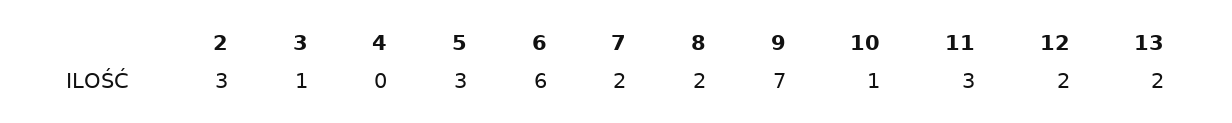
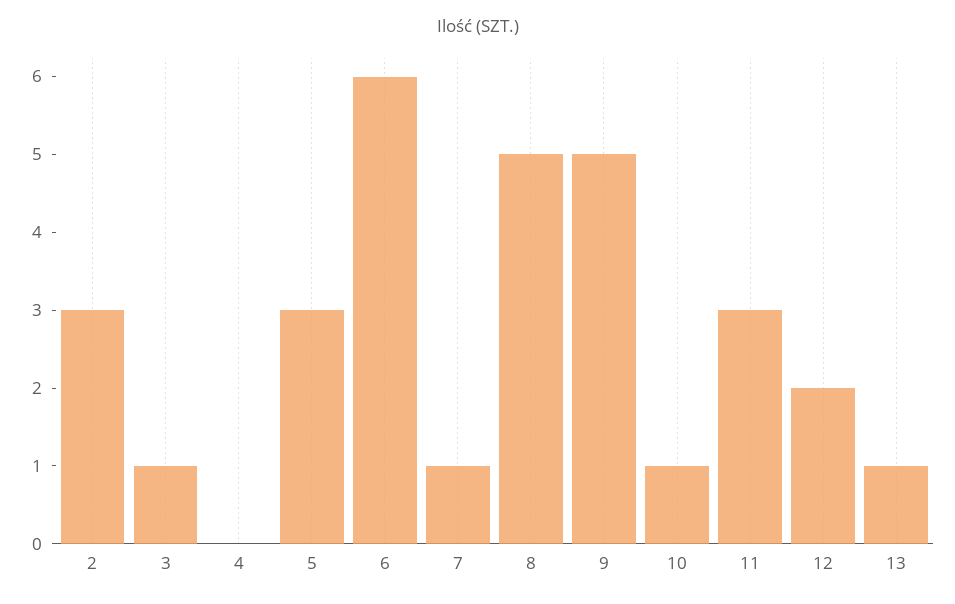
  {
    "2": 3,
    "3": 1,
    "4": 0,
    "5": 3,
    "6": 6,
-   "7": 2,
+   "7": 1,
-   "8": 2,
+   "8": 5,
-   "9": 7,
+   "9": 5,
    "10": 1,
    "11": 3,
    "12": 2,
-   "13": 2
+   "13": 1
  }

